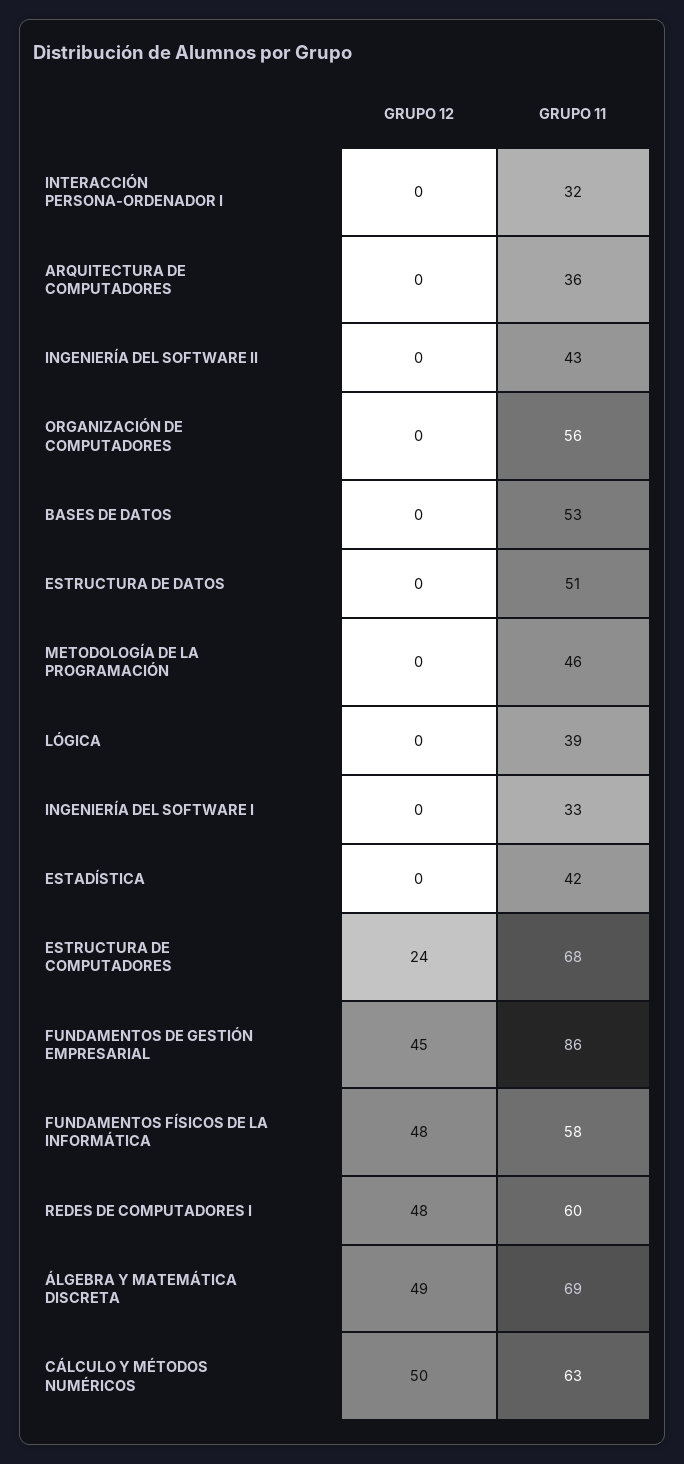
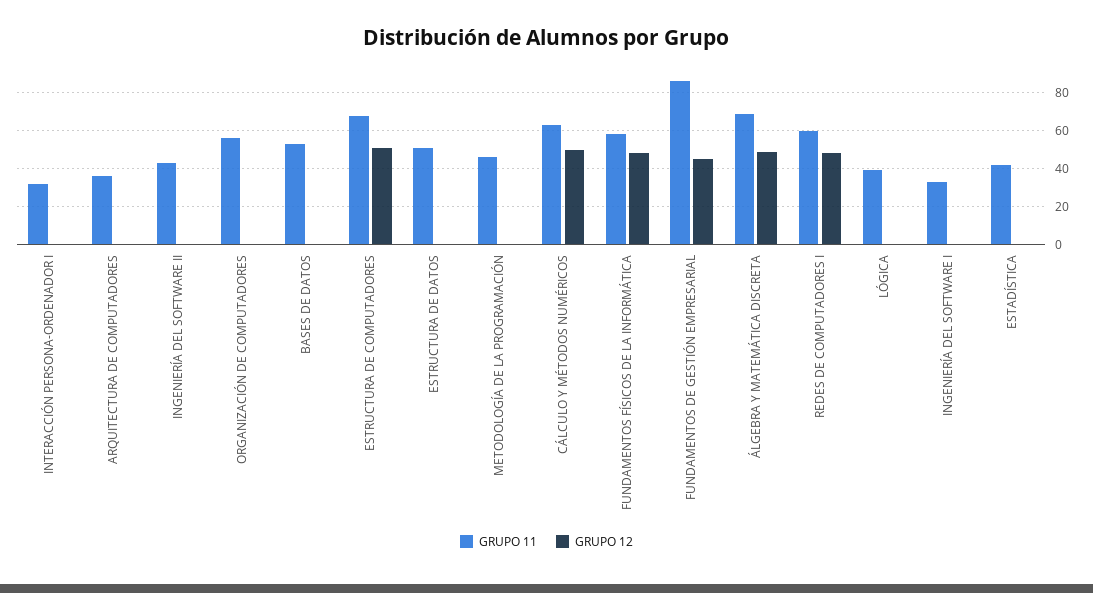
  {
    "GRUPO 12": {
      "INTERACCIÓN PERSONA-ORDENADOR I": 0,
      "ARQUITECTURA DE COMPUTADORES": 0,
      "INGENIERÍA DEL SOFTWARE II": 0,
      "ORGANIZACIÓN DE COMPUTADORES": 0,
      "BASES DE DATOS": 0,
      "ESTRUCTURA DE DATOS": 0,
      "METODOLOGÍA DE LA PROGRAMACIÓN": 0,
      "LÓGICA": 0,
      "INGENIERÍA DEL SOFTWARE I": 0,
      "ESTADÍSTICA": 0,
-     "ESTRUCTURA DE COMPUTADORES": 24,
+     "ESTRUCTURA DE COMPUTADORES": 50,
      "FUNDAMENTOS DE GESTIÓN EMPRESARIAL": 45,
      "FUNDAMENTOS FÍSICOS DE LA INFORMÁTICA": 48,
      "REDES DE COMPUTADORES I": 48,
      "ÁLGEBRA Y MATEMÁTICA DISCRETA": 49,
      "CÁLCULO Y MÉTODOS NUMÉRICOS": 50
    },
    "GRUPO 11": {
      "INTERACCIÓN PERSONA-ORDENADOR I": 32,
      "ARQUITECTURA DE COMPUTADORES": 36,
      "INGENIERÍA DEL SOFTWARE II": 43,
      "ORGANIZACIÓN DE COMPUTADORES": 56,
      "BASES DE DATOS": 53,
      "ESTRUCTURA DE DATOS": 51,
      "METODOLOGÍA DE LA PROGRAMACIÓN": 46,
      "LÓGICA": 39,
      "INGENIERÍA DEL SOFTWARE I": 33,
      "ESTADÍSTICA": 42,
      "ESTRUCTURA DE COMPUTADORES": 68,
      "FUNDAMENTOS DE GESTIÓN EMPRESARIAL": 86,
      "FUNDAMENTOS FÍSICOS DE LA INFORMÁTICA": 58,
      "REDES DE COMPUTADORES I": 60,
      "ÁLGEBRA Y MATEMÁTICA DISCRETA": 69,
      "CÁLCULO Y MÉTODOS NUMÉRICOS": 63
    }
  }

